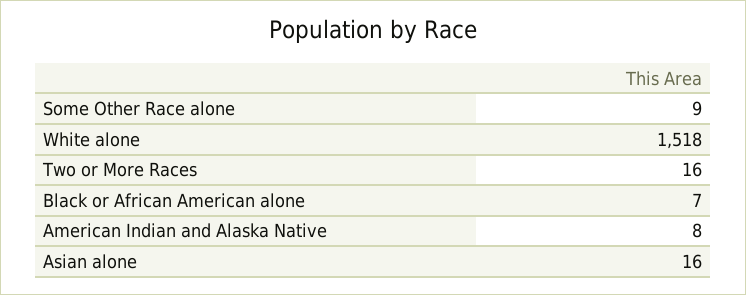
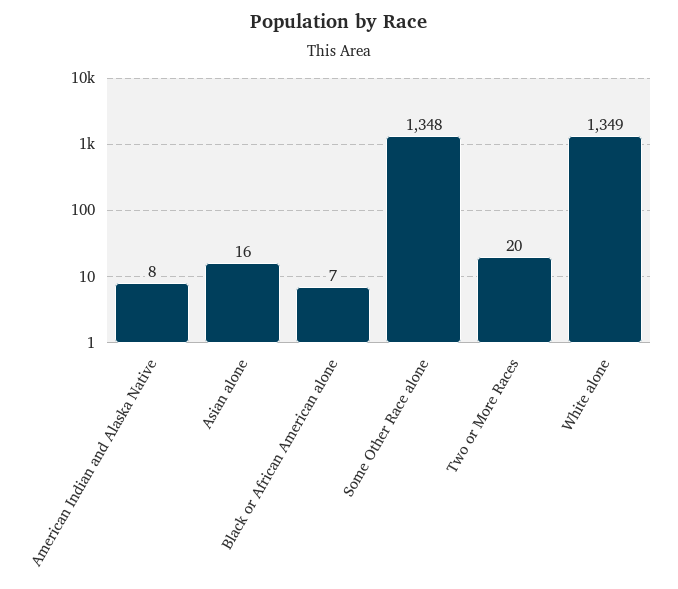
  {
-   "Some Other Race alone": 9,
+   "Some Other Race alone": 1348,
-   "White alone": 1518,
+   "White alone": 1349,
-   "Two or More Races": 16,
+   "Two or More Races": 20,
    "Black or African American alone": 7,
    "American Indian and Alaska Native": 8,
    "Asian alone": 16
  }

